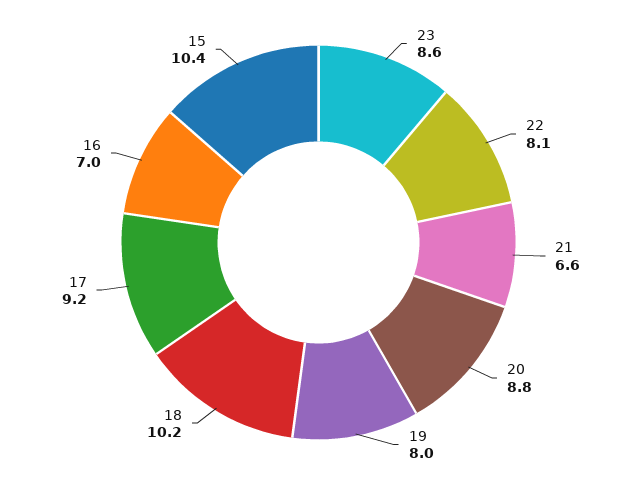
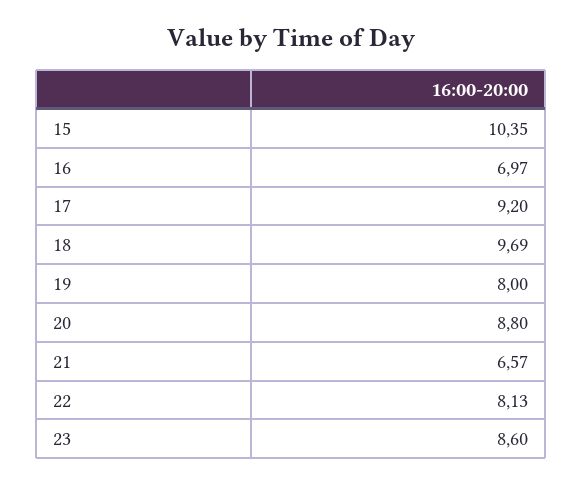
  {
    "23": 8.6,
    "22": 8.13,
    "21": 6.57,
    "20": 8.8,
    "19": 8,
-   "18": 10.2,
+   "18": 9.69,
    "17": 9.2,
    "16": 6.97,
    "15": 10.35
  }

